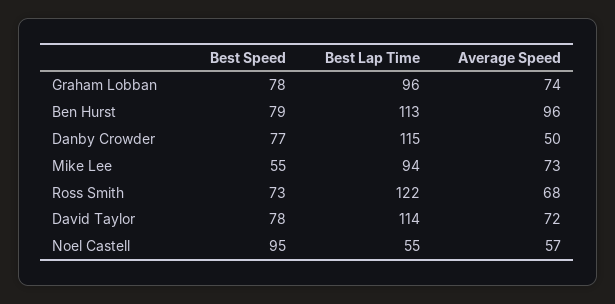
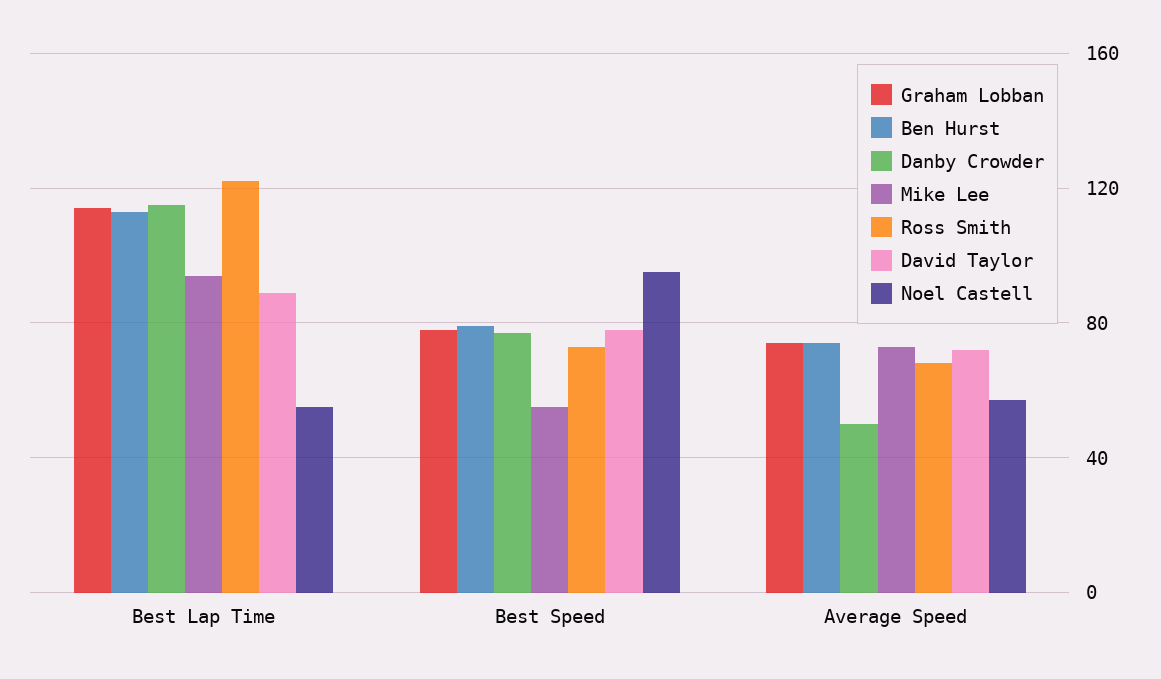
  {
    "Graham Lobban": {
      "Best Speed": 78,
-     "Best Lap Time": 96,
+     "Best Lap Time": 115,
      "Average Speed": 74
    },
    "Ben Hurst": {
      "Best Speed": 79,
      "Best Lap Time": 113,
-     "Average Speed": 96
+     "Average Speed": 75
    },
    "Danby Crowder": {
      "Best Speed": 77,
      "Best Lap Time": 115,
      "Average Speed": 50
    },
    "Mike Lee": {
      "Best Speed": 55,
      "Best Lap Time": 94,
      "Average Speed": 73
    },
    "Ross Smith": {
      "Best Speed": 73,
      "Best Lap Time": 122,
      "Average Speed": 68
    },
    "David Taylor": {
      "Best Speed": 78,
-     "Best Lap Time": 114,
+     "Best Lap Time": 90,
      "Average Speed": 72
    },
    "Noel Castell": {
      "Best Speed": 95,
      "Best Lap Time": 55,
      "Average Speed": 57
    }
  }

